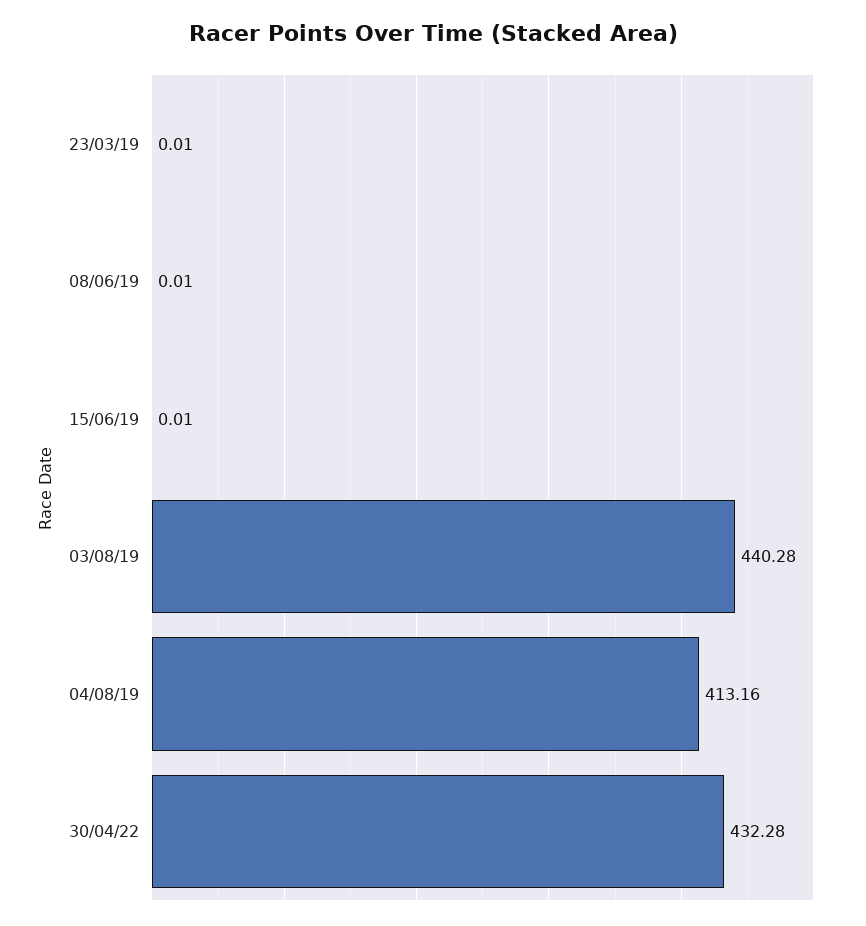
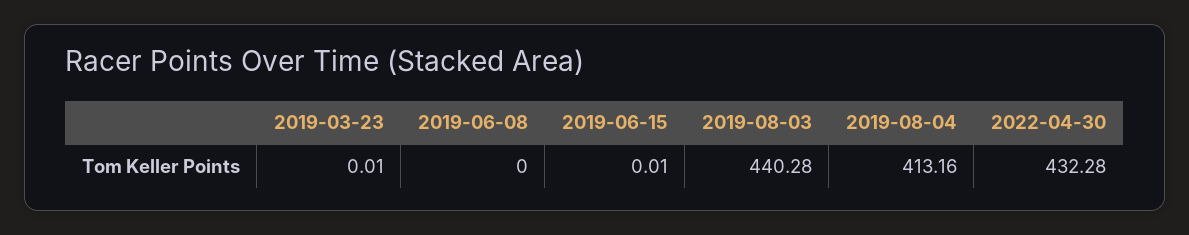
  {
    "23/03/19": 0.01,
-   "08/06/19": 0.01,
+   "08/06/19": 0,
    "15/06/19": 0.01,
    "03/08/19": 440.28,
    "04/08/19": 413.16,
    "30/04/22": 432.28
  }

